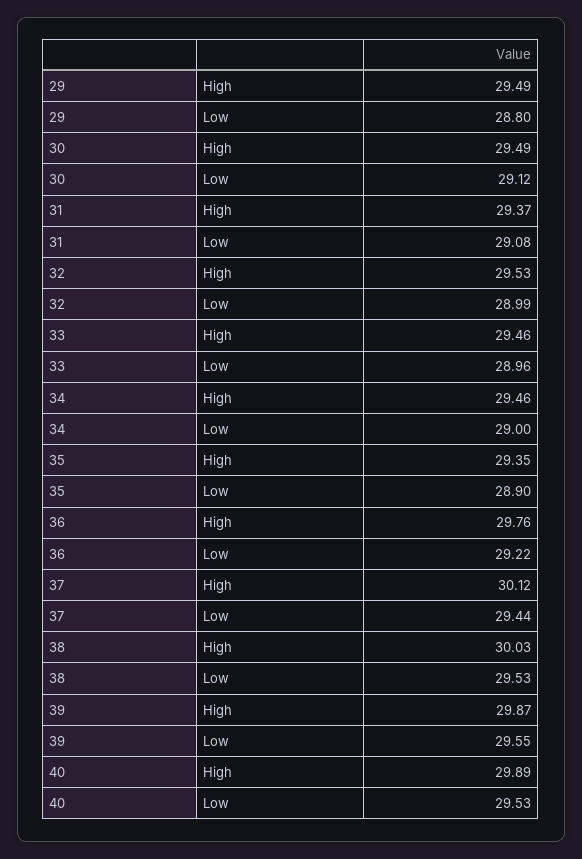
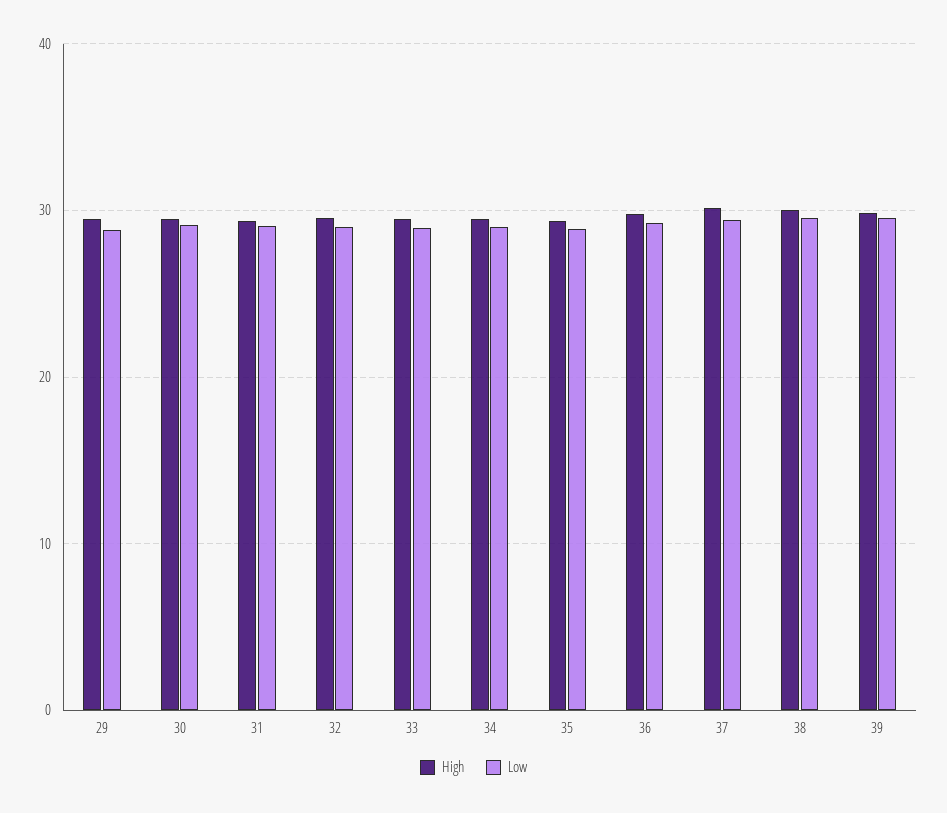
  {
    "High": {
      "29": 29.49,
      "30": 29.49,
      "31": 29.37,
      "32": 29.53,
      "33": 29.46,
      "34": 29.46,
      "35": 29.35,
      "36": 29.76,
      "37": 30.12,
      "38": 30.03,
-     "39": 29.87,
+     "39": 29.87
-     "40": 29.89
    },
    "Low": {
      "29": 28.8,
      "30": 29.12,
      "31": 29.08,
      "32": 28.99,
      "33": 28.96,
      "34": 29,
      "35": 28.9,
      "36": 29.22,
      "37": 29.44,
      "38": 29.53,
-     "39": 29.55,
+     "39": 29.55
-     "40": 29.53
    }
  }

